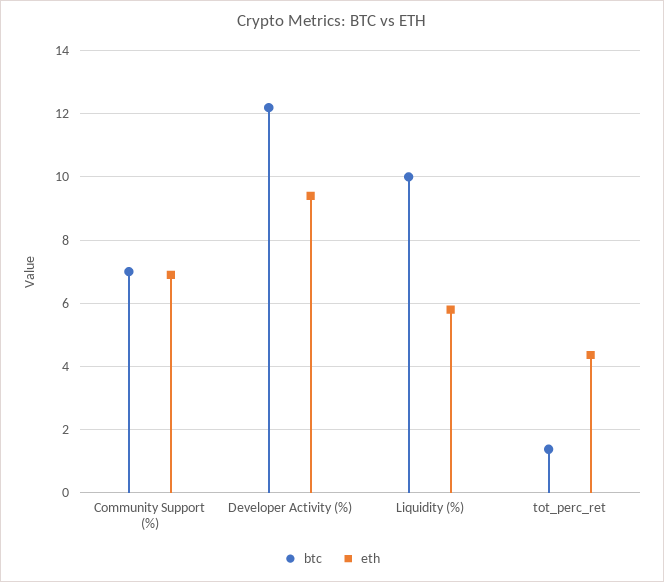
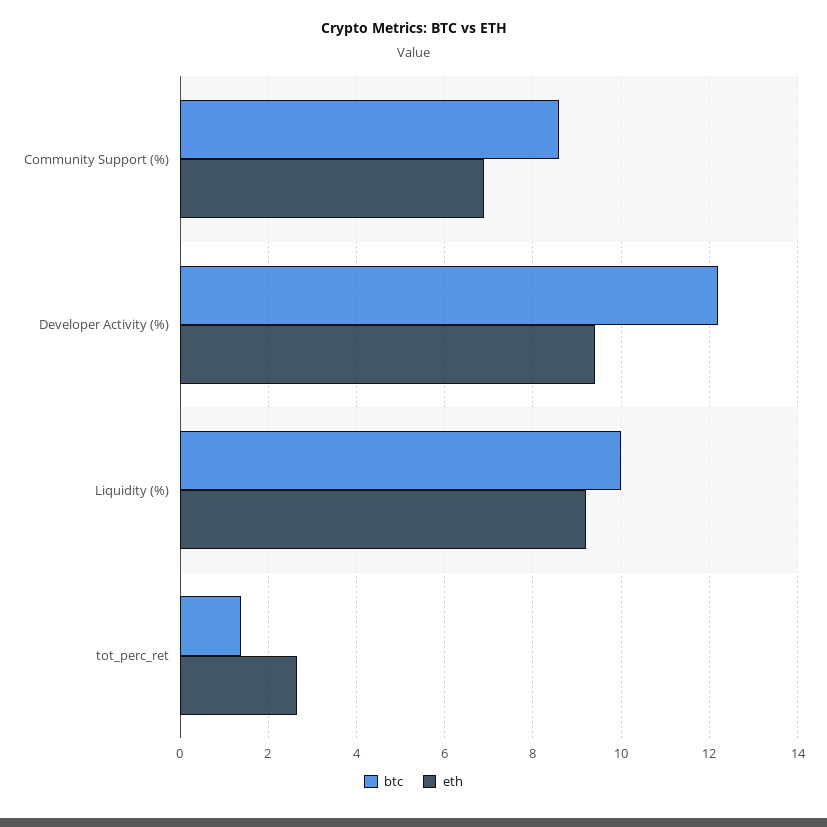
  {
    "btc": {
-     "Community Support (%)": 7,
+     "Community Support (%)": 8.6,
      "Developer Activity (%)": 12.2,
      "Liquidity (%)": 10,
      "tot_perc_ret": 1.4
    },
    "eth": {
      "Community Support (%)": 7,
      "Developer Activity (%)": 9.4,
-     "Liquidity (%)": 5.8,
+     "Liquidity (%)": 9.2,
-     "tot_perc_ret": 4.4
+     "tot_perc_ret": 2.6
    }
  }

